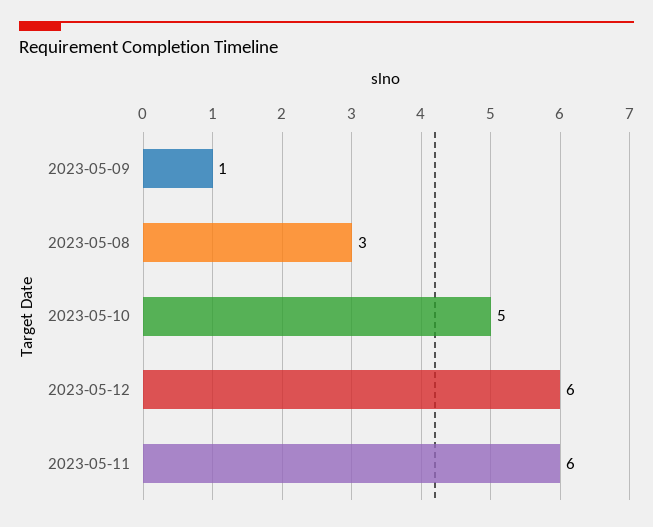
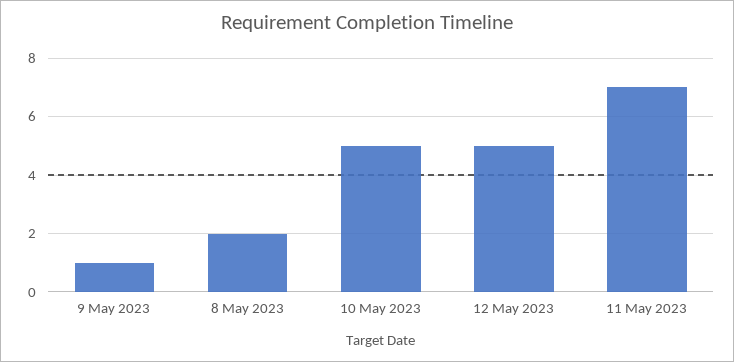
  {
    "2023-05-09": 1,
-   "2023-05-08": 3,
+   "2023-05-08": 2,
    "2023-05-10": 5,
-   "2023-05-12": 6,
+   "2023-05-12": 5,
-   "2023-05-11": 6
+   "2023-05-11": 7
  }

